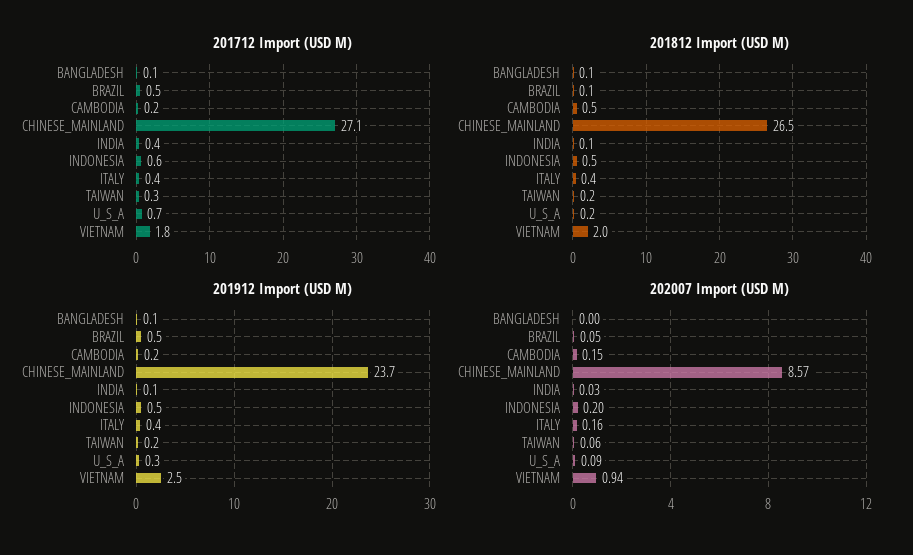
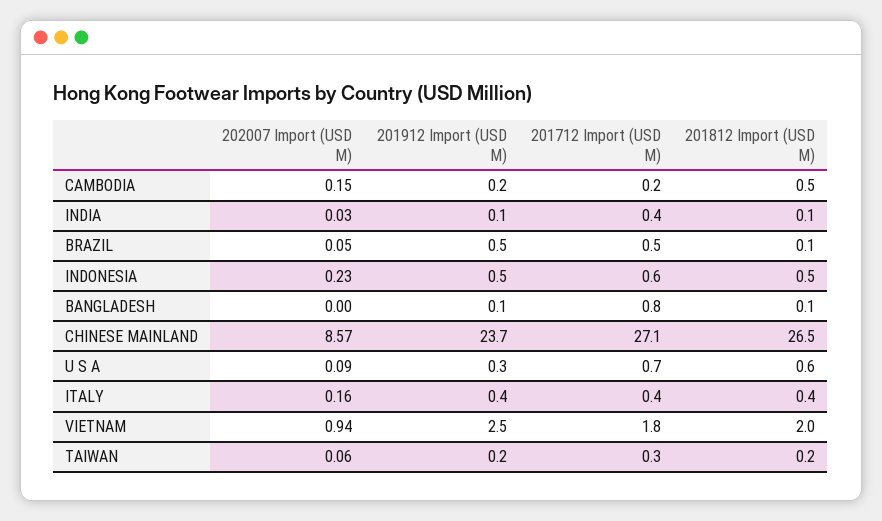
  {
    "201712 Import (USD M)": {
-     "BANGLADESH": 0.1,
+     "BANGLADESH": 0.8,
      "BRAZIL": 0.5,
      "CAMBODIA": 0.2,
      "CHINESE_MAINLAND": 27.1,
      "INDIA": 0.4,
      "INDONESIA": 0.6,
      "ITALY": 0.4,
      "TAIWAN": 0.3,
      "U_S_A": 0.7,
      "VIETNAM": 1.8
    },
    "201812 Import (USD M)": {
      "BANGLADESH": 0.1,
      "BRAZIL": 0.1,
      "CAMBODIA": 0.5,
      "CHINESE_MAINLAND": 26.5,
      "INDIA": 0.1,
      "INDONESIA": 0.5,
      "ITALY": 0.4,
      "TAIWAN": 0.2,
-     "U_S_A": 0.2,
+     "U_S_A": 0.6,
      "VIETNAM": 2
    },
    "201912 Import (USD M)": {
      "BANGLADESH": 0.1,
      "BRAZIL": 0.5,
      "CAMBODIA": 0.2,
      "CHINESE_MAINLAND": 23.7,
      "INDIA": 0.1,
      "INDONESIA": 0.5,
      "ITALY": 0.4,
      "TAIWAN": 0.2,
      "U_S_A": 0.3,
      "VIETNAM": 2.5
    },
    "202007 Import (USD M)": {
      "BANGLADESH": 0,
      "BRAZIL": 0.05,
      "CAMBODIA": 0.15,
      "CHINESE_MAINLAND": 8.57,
      "INDIA": 0.03,
-     "INDONESIA": 0.2,
+     "INDONESIA": 0.23,
      "ITALY": 0.16,
      "TAIWAN": 0.06,
      "U_S_A": 0.09,
      "VIETNAM": 0.94
    }
  }

